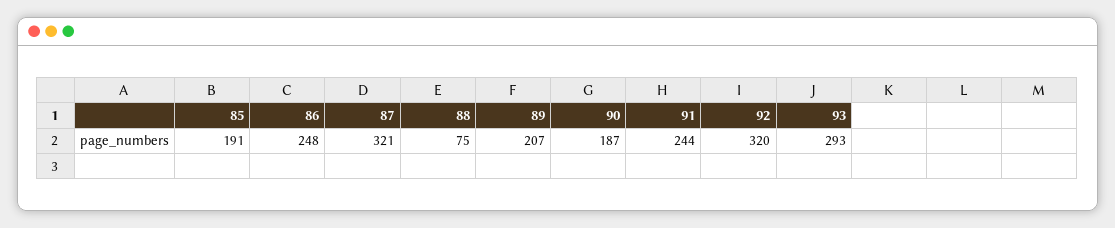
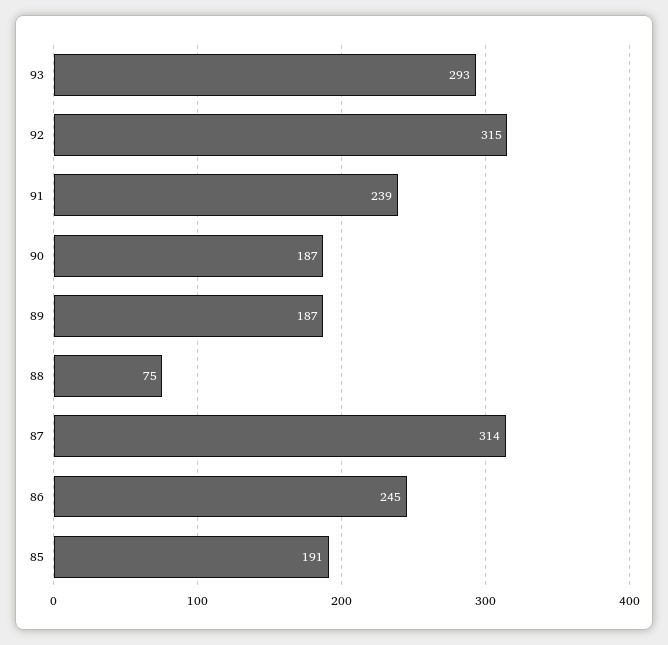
  {
    "85": 191,
-   "86": 248,
+   "86": 245,
-   "87": 321,
+   "87": 314,
    "88": 75,
-   "89": 207,
+   "89": 187,
    "90": 187,
-   "91": 244,
+   "91": 239,
-   "92": 320,
+   "92": 315,
    "93": 293
  }

